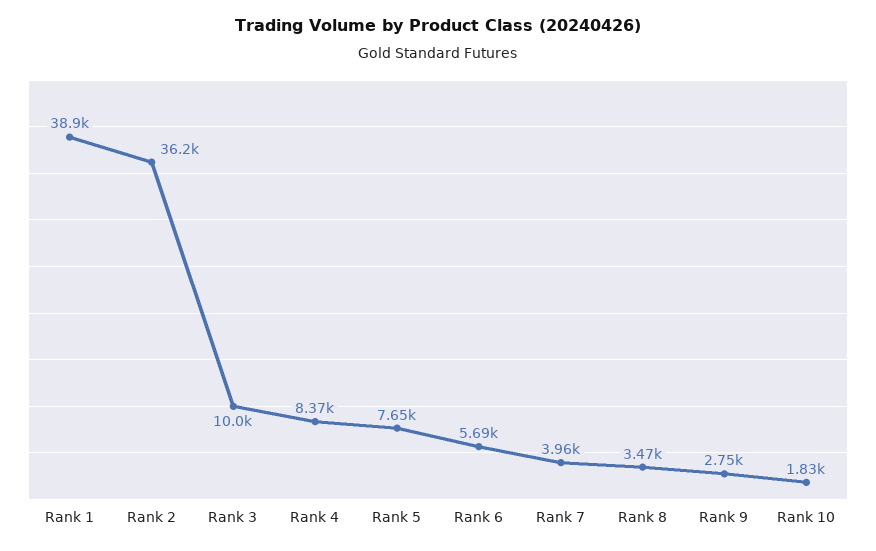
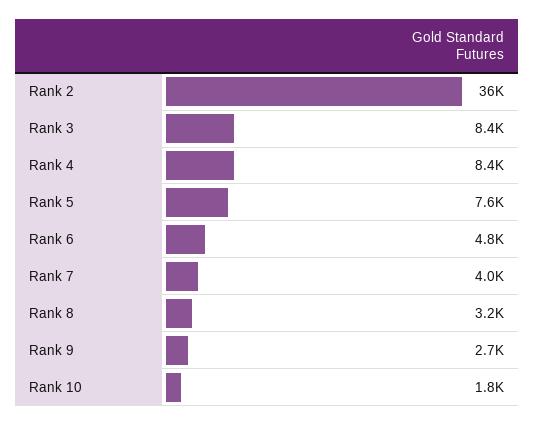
  {
-   "Rank 1": 38900,
    "Rank 2": 36200,
-   "Rank 3": 10000,
+   "Rank 3": 8400,
    "Rank 4": 8370,
    "Rank 5": 7650,
-   "Rank 6": 5690,
+   "Rank 6": 4800,
    "Rank 7": 3960,
-   "Rank 8": 3470,
+   "Rank 8": 3200,
    "Rank 9": 2750,
    "Rank 10": 1830
  }

